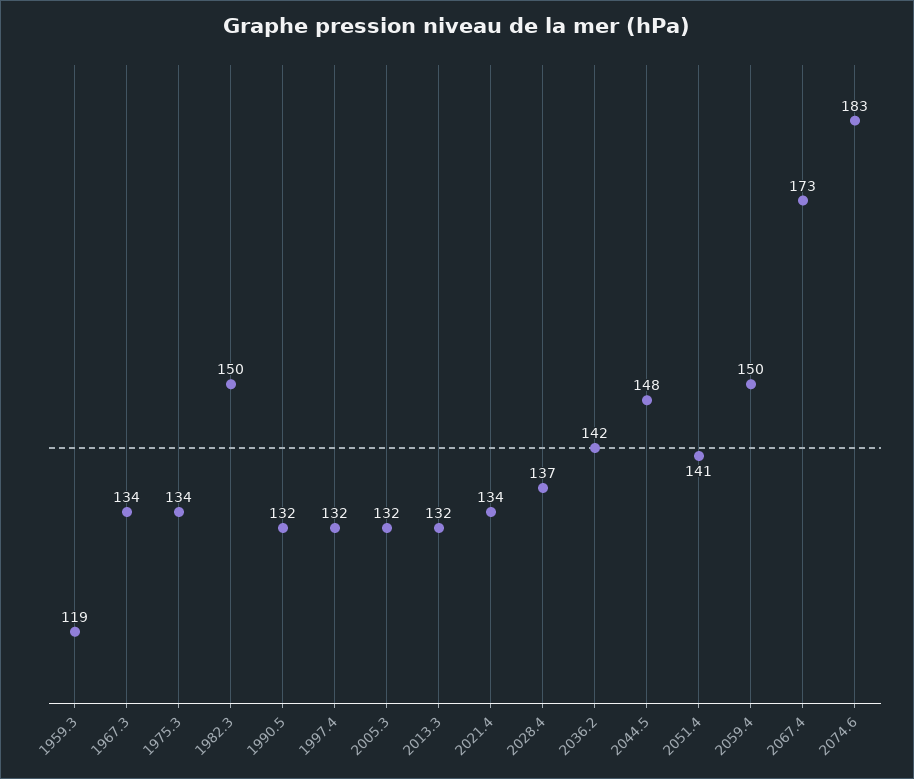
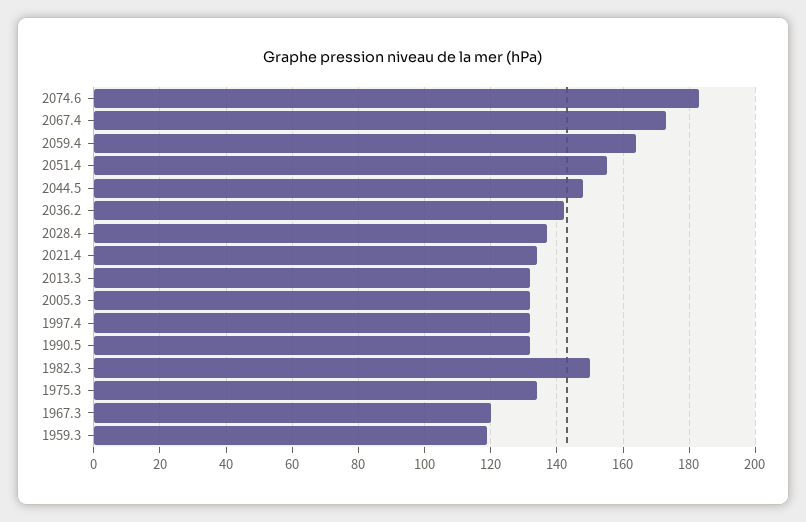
  {
    "1959.3": 119,
-   "1967.3": 134,
+   "1967.3": 120,
    "1975.3": 134,
    "1982.3": 150,
    "1990.5": 132,
    "1997.4": 132,
    "2005.3": 132,
    "2013.3": 132,
    "2021.4": 134,
    "2028.4": 137,
    "2036.2": 142,
    "2044.5": 148,
-   "2051.4": 141,
+   "2051.4": 155,
-   "2059.4": 150,
+   "2059.4": 165,
    "2067.4": 173,
    "2074.6": 183
  }

